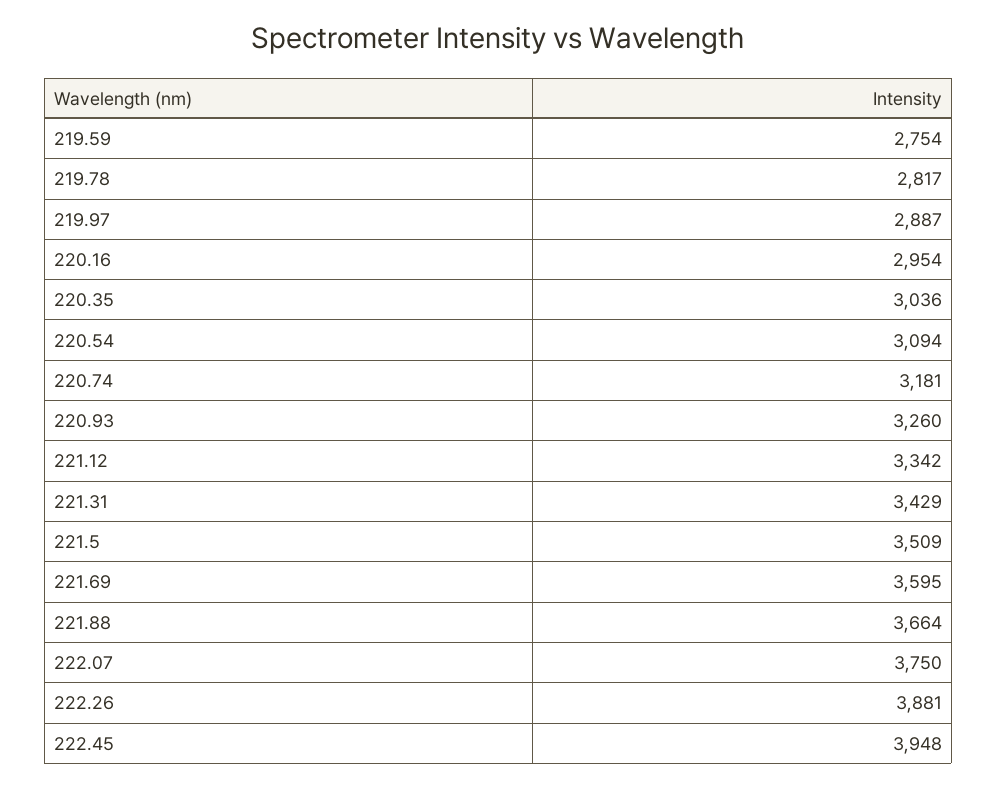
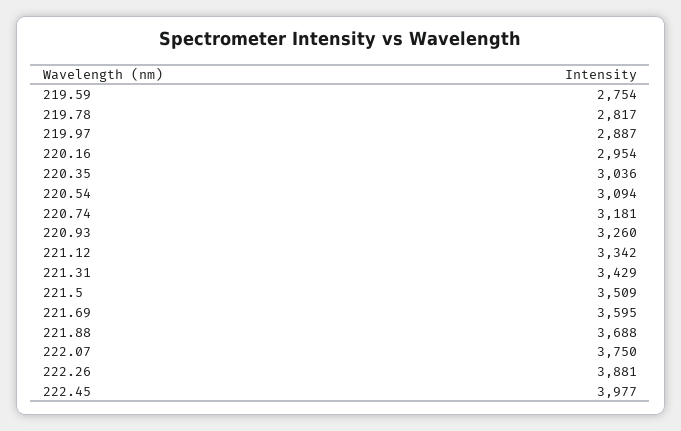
  {
    "219.59": 2754,
    "219.78": 2817,
    "219.97": 2887,
    "220.16": 2954,
    "220.35": 3036,
    "220.54": 3094,
    "220.74": 3181,
    "220.93": 3260,
    "221.12": 3342,
    "221.31": 3429,
    "221.5": 3509,
    "221.69": 3595,
-   "221.88": 3664,
+   "221.88": 3688,
    "222.07": 3750,
    "222.26": 3881,
-   "222.45": 3948
+   "222.45": 3977
  }

